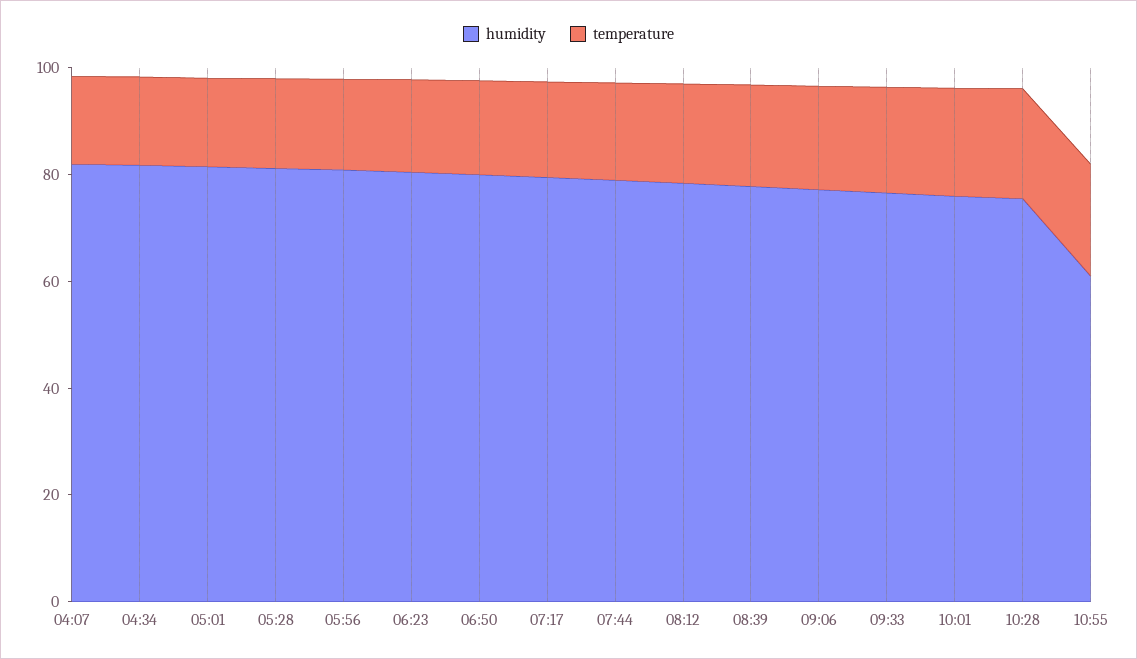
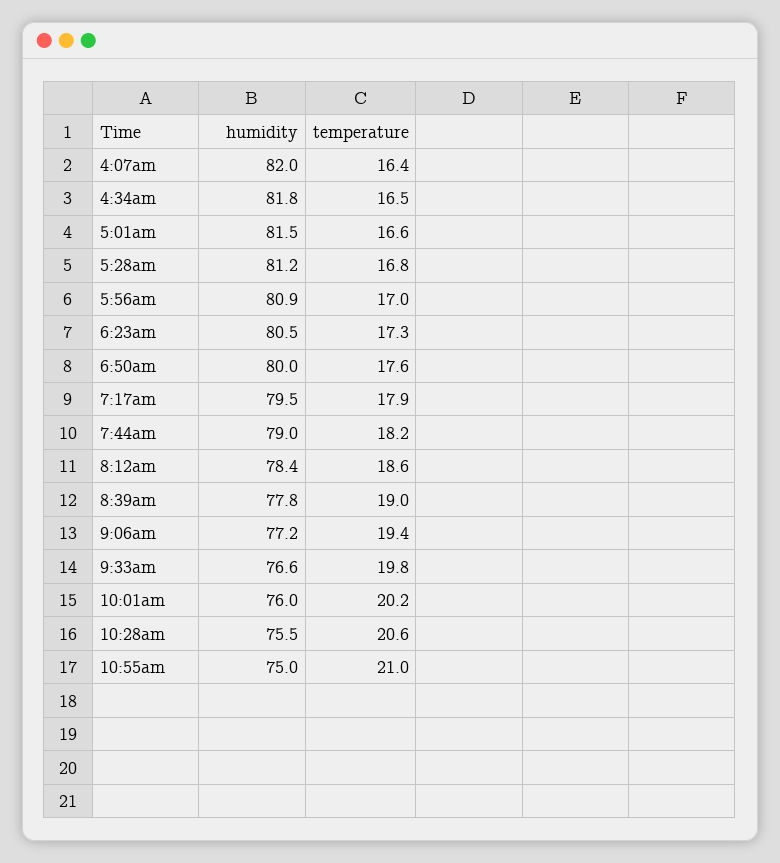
  {
    "humidity": {
      "04:07": 82,
      "04:34": 81.8,
      "05:01": 81.5,
      "05:28": 81.2,
      "05:56": 80.9,
      "06:23": 80.5,
      "06:50": 80,
      "07:17": 79.5,
      "07:44": 79,
      "08:12": 78.4,
      "08:39": 77.8,
      "09:06": 77.2,
      "09:33": 76.6,
      "10:01": 76,
      "10:28": 75.5,
-     "10:55": 60
+     "10:55": 75
    },
    "temperature": {
      "04:07": 16.4,
      "04:34": 16.5,
      "05:01": 16.6,
      "05:28": 16.8,
      "05:56": 17,
      "06:23": 17.3,
      "06:50": 17.6,
      "07:17": 17.9,
      "07:44": 18.2,
      "08:12": 18.6,
      "08:39": 19,
      "09:06": 19.4,
      "09:33": 19.8,
      "10:01": 20.2,
      "10:28": 20.6,
      "10:55": 21
    }
  }

